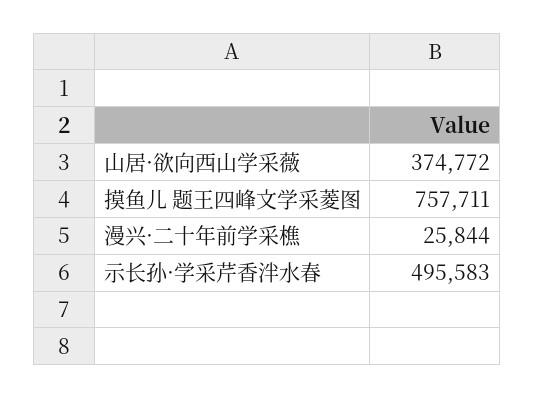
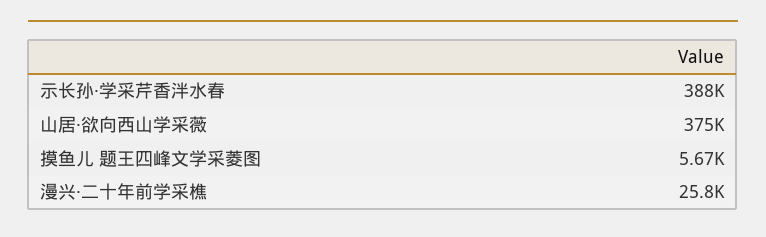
  {
    "山居·欲向西山学采薇": 374772,
-   "摸鱼儿 题王四峰文学采菱图": 757711,
+   "摸鱼儿 题王四峰文学采菱图": 5670,
    "漫兴·二十年前学采樵": 25844,
-   "示长孙·学采芹香泮水春": 495583
+   "示长孙·学采芹香泮水春": 388000
  }

